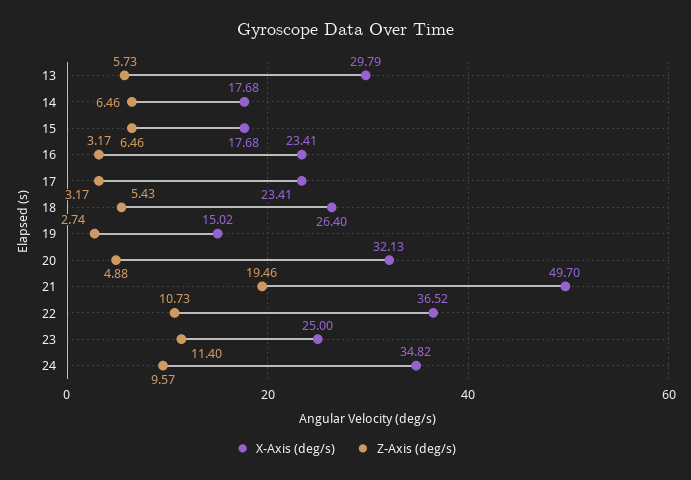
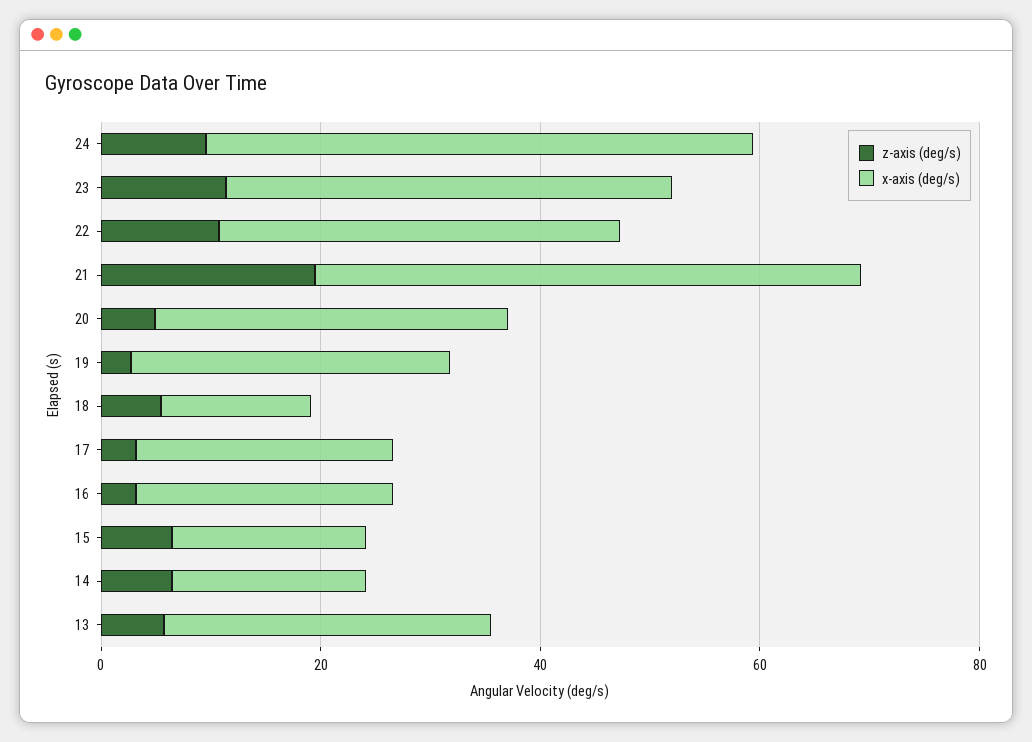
  {
    "X-Axis (deg/s)": {
      "13": 29.79,
      "14": 17.68,
      "15": 17.68,
      "16": 23.41,
      "17": 23.41,
-     "18": 26.4,
+     "18": 15,
-     "19": 15.02,
+     "19": 30,
      "20": 32.13,
      "21": 49.7,
      "22": 36.52,
-     "23": 25,
+     "23": 40,
-     "24": 34.82
+     "24": 50
    },
    "Z-Axis (deg/s)": {
      "13": 5.73,
      "14": 6.46,
      "15": 6.46,
      "16": 3.17,
      "17": 3.17,
      "18": 5.43,
      "19": 2.74,
      "20": 4.88,
      "21": 19.46,
      "22": 10.73,
      "23": 11.4,
      "24": 9.57
    }
  }

